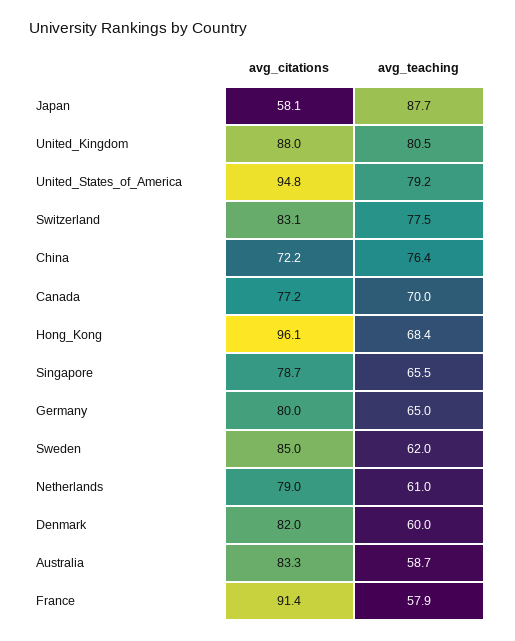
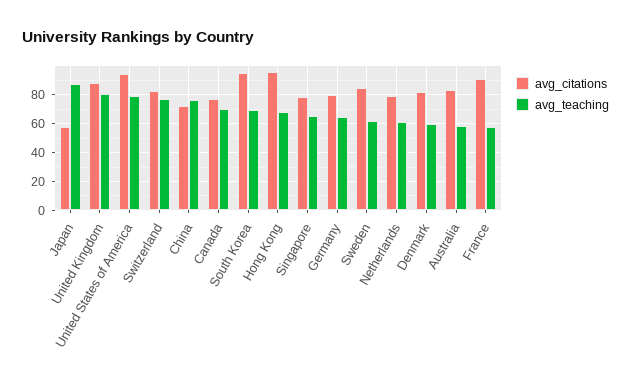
  {
    "avg_citations": {
      "Japan": 58.1,
      "United_Kingdom": 88,
      "United_States_of_America": 94.8,
      "Switzerland": 83.1,
      "China": 72.2,
      "Canada": 77.2,
      "Hong_Kong": 96.1,
      "Singapore": 78.7,
      "Germany": 80,
      "Sweden": 85,
      "Netherlands": 79,
      "Denmark": 82,
      "Australia": 83.3,
-     "France": 91.4
+     "France": 91.4,
+     "South Korea": 95
    },
    "avg_teaching": {
      "Japan": 87.7,
      "United_Kingdom": 80.5,
      "United_States_of_America": 79.2,
      "Switzerland": 77.5,
      "China": 76.4,
      "Canada": 70,
      "Hong_Kong": 68.4,
      "Singapore": 65.5,
      "Germany": 65,
      "Sweden": 62,
      "Netherlands": 61,
      "Denmark": 60,
      "Australia": 58.7,
-     "France": 57.9
+     "France": 57.9,
+     "South Korea": 70
    }
  }

